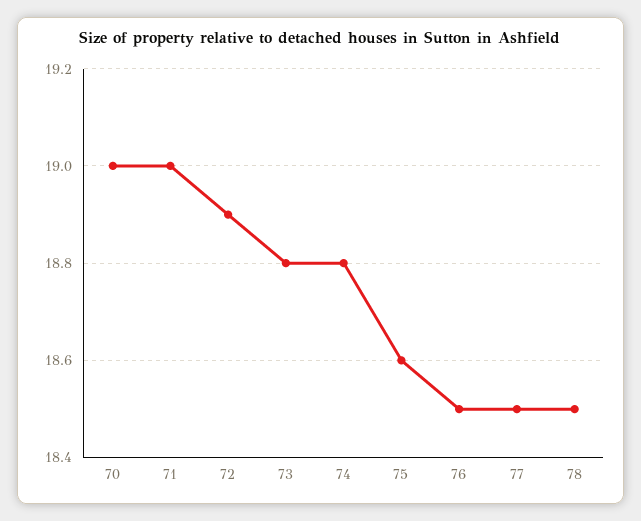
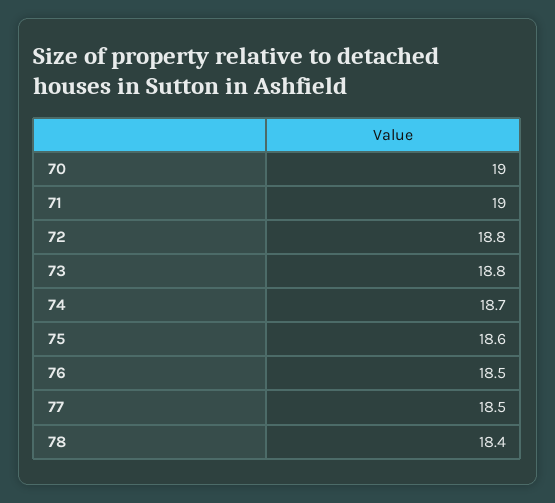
  {
    "70": 19,
    "71": 19,
-   "72": 18.9,
+   "72": 18.8,
    "73": 18.8,
-   "74": 18.8,
+   "74": 18.7,
    "75": 18.6,
    "76": 18.5,
    "77": 18.5,
-   "78": 18.5
+   "78": 18.4
  }

